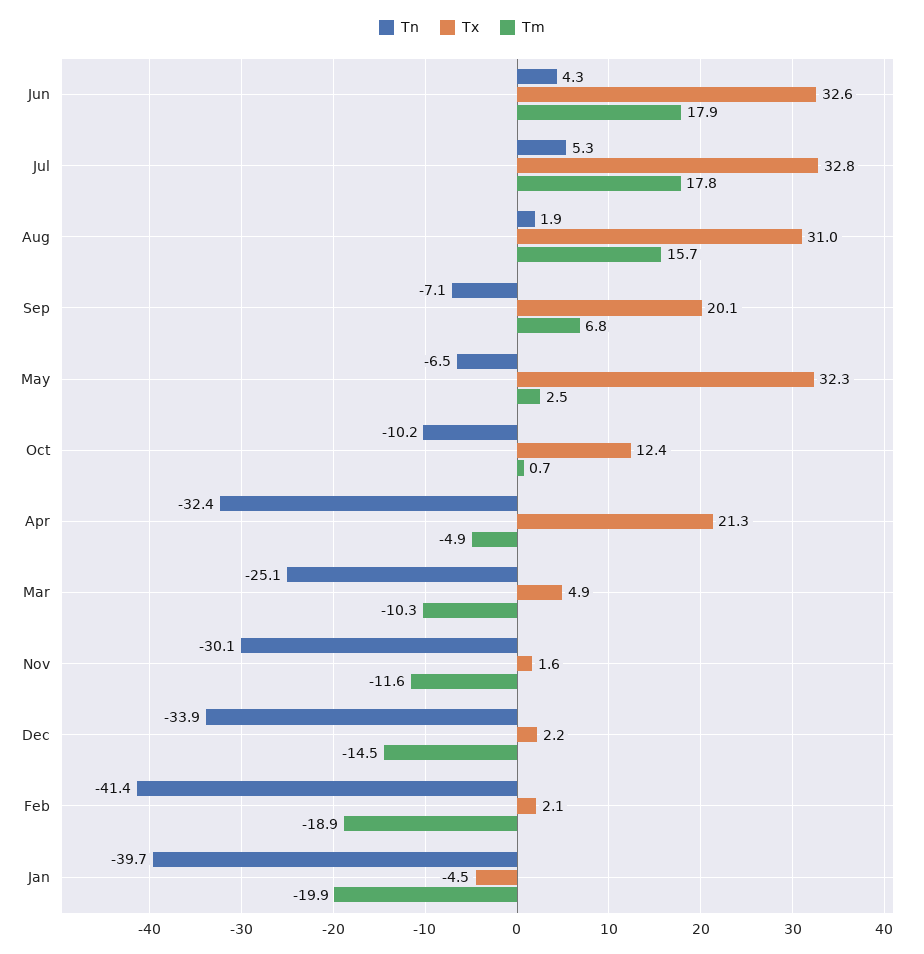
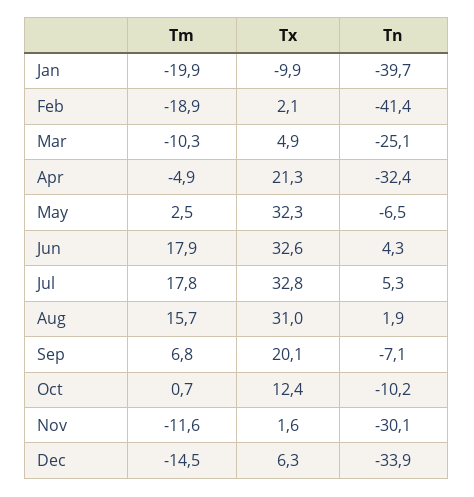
  {
    "Tn": {
      "Jun": 4.3,
      "Jul": 5.3,
      "Aug": 1.9,
      "Sep": -7.1,
      "May": -6.5,
      "Oct": -10.2,
      "Apr": -32.4,
      "Mar": -25.1,
      "Nov": -30.1,
      "Dec": -33.9,
      "Feb": -41.4,
      "Jan": -39.7
    },
    "Tx": {
      "Jun": 32.6,
      "Jul": 32.8,
      "Aug": 31,
      "Sep": 20.1,
      "May": 32.3,
      "Oct": 12.4,
      "Apr": 21.3,
      "Mar": 4.9,
      "Nov": 1.6,
-     "Dec": 2.2,
+     "Dec": 6.3,
      "Feb": 2.1,
-     "Jan": -4.5
+     "Jan": -9.9
    },
    "Tm": {
      "Jun": 17.9,
      "Jul": 17.8,
      "Aug": 15.7,
      "Sep": 6.8,
      "May": 2.5,
      "Oct": 0.7,
      "Apr": -4.9,
      "Mar": -10.3,
      "Nov": -11.6,
      "Dec": -14.5,
      "Feb": -18.9,
      "Jan": -19.9
    }
  }

